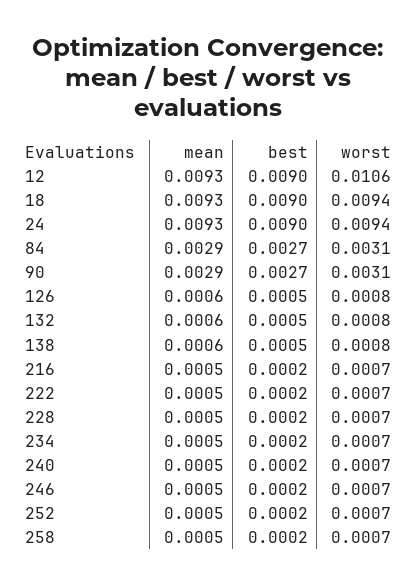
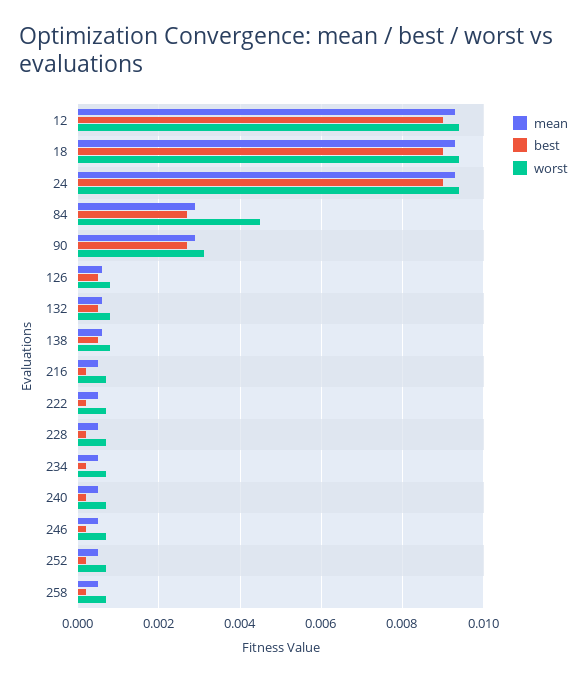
  {
    "mean": {
      "12": 0.0093,
      "18": 0.0093,
      "24": 0.0093,
      "84": 0.0029,
      "90": 0.0029,
      "126": 0.0006,
      "132": 0.0006,
      "138": 0.0006,
      "216": 0.0005,
      "222": 0.0005,
      "228": 0.0005,
      "234": 0.0005,
      "240": 0.0005,
      "246": 0.0005,
      "252": 0.0005,
      "258": 0.0005
    },
    "best": {
      "12": 0.009,
      "18": 0.009,
      "24": 0.009,
      "84": 0.0027,
      "90": 0.0027,
      "126": 0.0005,
      "132": 0.0005,
      "138": 0.0005,
      "216": 0.0002,
      "222": 0.0002,
      "228": 0.0002,
      "234": 0.0002,
      "240": 0.0002,
      "246": 0.0002,
      "252": 0.0002,
      "258": 0.0002
    },
    "worst": {
-     "12": 0.0106,
+     "12": 0.0095,
      "18": 0.0094,
      "24": 0.0094,
-     "84": 0.0031,
+     "84": 0.0045,
      "90": 0.0031,
      "126": 0.0008,
      "132": 0.0008,
      "138": 0.0008,
      "216": 0.0007,
      "222": 0.0007,
      "228": 0.0007,
      "234": 0.0007,
      "240": 0.0007,
      "246": 0.0007,
      "252": 0.0007,
      "258": 0.0007
    }
  }

